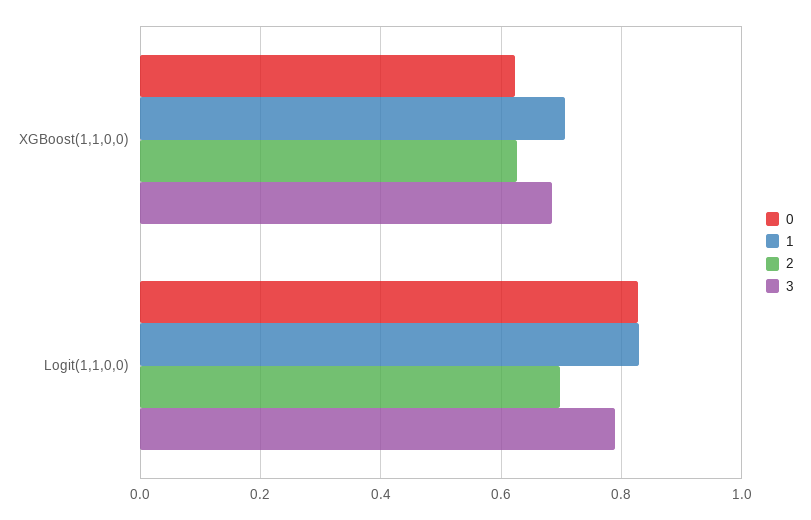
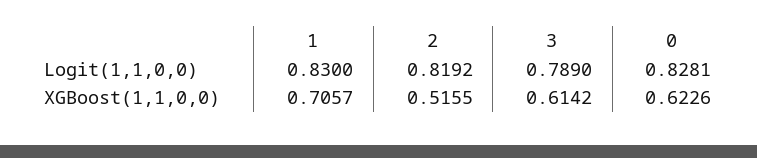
  {
    "0": {
      "XGBoost(1,1,0,0)": 0.6226,
      "Logit(1,1,0,0)": 0.8281
    },
    "1": {
      "XGBoost(1,1,0,0)": 0.7057,
      "Logit(1,1,0,0)": 0.83
    },
    "2": {
-     "XGBoost(1,1,0,0)": 0.62,
+     "XGBoost(1,1,0,0)": 0.5155,
-     "Logit(1,1,0,0)": 0.7
+     "Logit(1,1,0,0)": 0.8192
    },
    "3": {
-     "XGBoost(1,1,0,0)": 0.68,
+     "XGBoost(1,1,0,0)": 0.6142,
      "Logit(1,1,0,0)": 0.789
    }
  }

